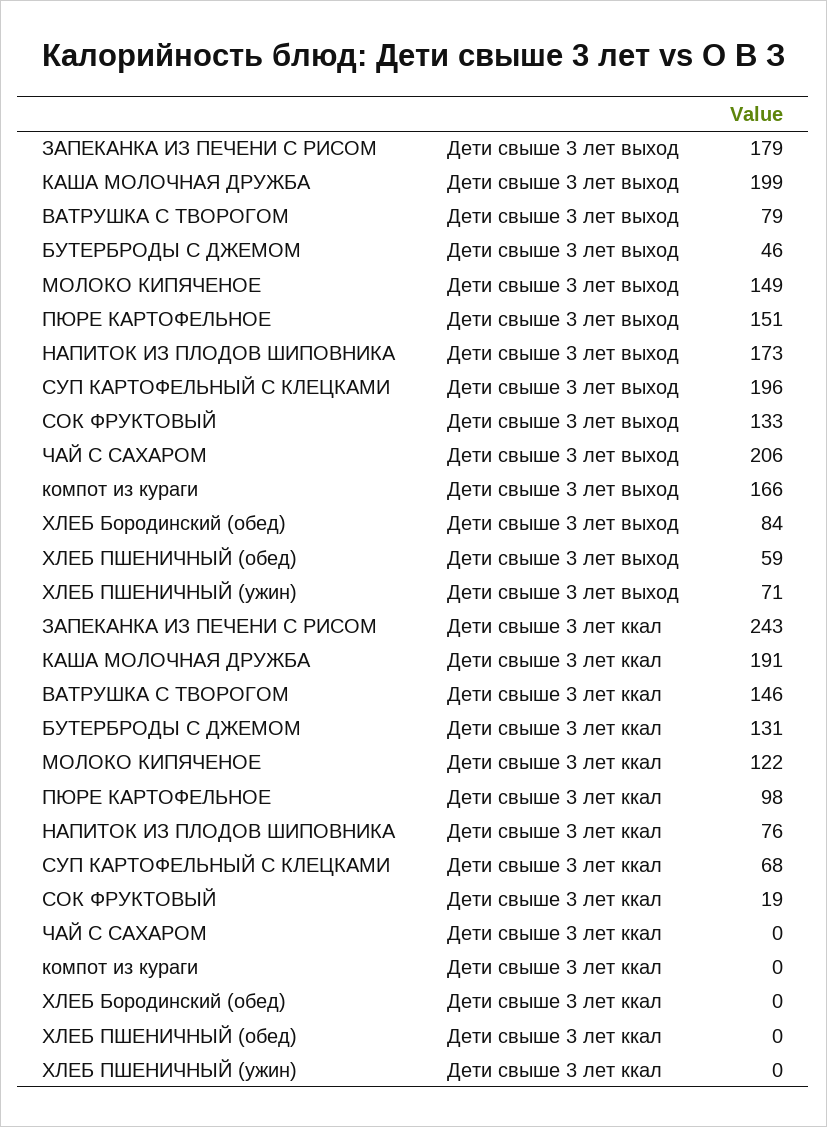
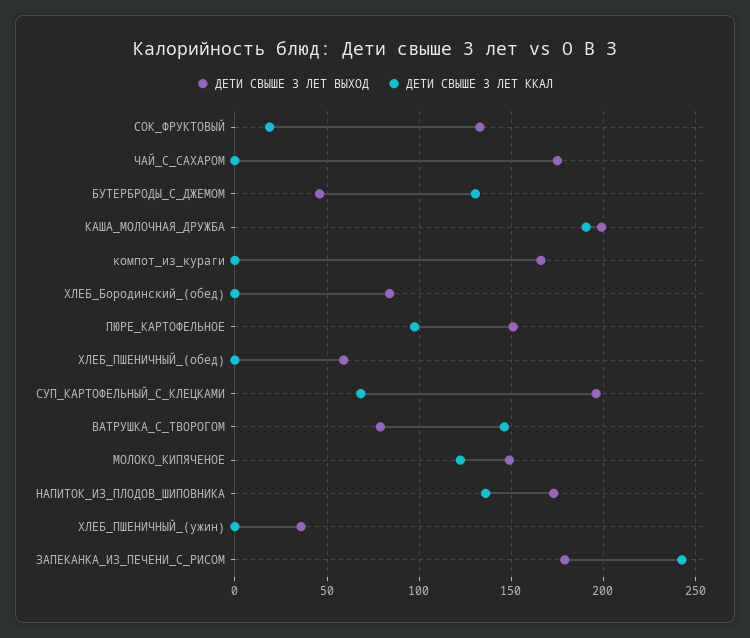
  {
    "Дети свыше 3 лет выход": {
      "ЗАПЕКАНКА ИЗ ПЕЧЕНИ С РИСОМ": 179,
      "КАША МОЛОЧНАЯ ДРУЖБА": 199,
      "ВАТРУШКА С ТВОРОГОМ": 79,
      "БУТЕРБРОДЫ С ДЖЕМОМ": 46,
      "МОЛОКО КИПЯЧЕНОЕ": 149,
      "ПЮРЕ КАРТОФЕЛЬНОЕ": 151,
      "НАПИТОК ИЗ ПЛОДОВ ШИПОВНИКА": 173,
      "СУП КАРТОФЕЛЬНЫЙ С КЛЕЦКАМИ": 196,
      "СОК ФРУКТОВЫЙ": 133,
-     "ЧАЙ С САХАРОМ": 206,
+     "ЧАЙ С САХАРОМ": 175,
      "компот из кураги": 166,
      "ХЛЕБ Бородинский (обед)": 84,
      "ХЛЕБ ПШЕНИЧНЫЙ (обед)": 59,
-     "ХЛЕБ ПШЕНИЧНЫЙ (ужин)": 71
+     "ХЛЕБ ПШЕНИЧНЫЙ (ужин)": 35
    },
    "Дети свыше 3 лет ккал": {
      "ЗАПЕКАНКА ИЗ ПЕЧЕНИ С РИСОМ": 243,
      "КАША МОЛОЧНАЯ ДРУЖБА": 191,
      "ВАТРУШКА С ТВОРОГОМ": 146,
      "БУТЕРБРОДЫ С ДЖЕМОМ": 131,
      "МОЛОКО КИПЯЧЕНОЕ": 122,
      "ПЮРЕ КАРТОФЕЛЬНОЕ": 98,
-     "НАПИТОК ИЗ ПЛОДОВ ШИПОВНИКА": 76,
+     "НАПИТОК ИЗ ПЛОДОВ ШИПОВНИКА": 135,
      "СУП КАРТОФЕЛЬНЫЙ С КЛЕЦКАМИ": 68,
      "СОК ФРУКТОВЫЙ": 19,
      "ЧАЙ С САХАРОМ": 0,
      "компот из кураги": 0,
      "ХЛЕБ Бородинский (обед)": 0,
      "ХЛЕБ ПШЕНИЧНЫЙ (обед)": 0,
      "ХЛЕБ ПШЕНИЧНЫЙ (ужин)": 0
    }
  }

